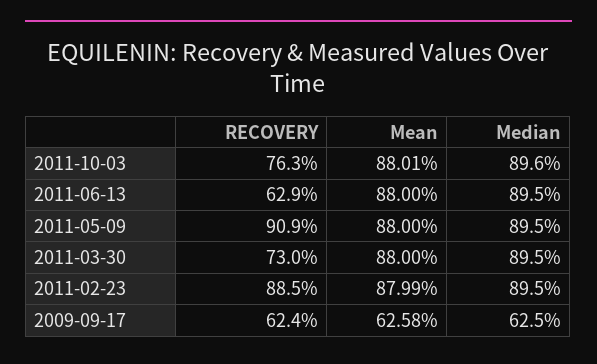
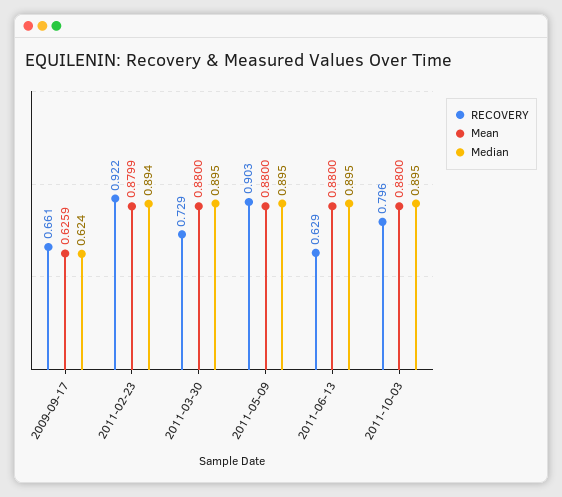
  {
    "RECOVERY": {
-     "2011-10-03": 0.763,
+     "2011-10-03": 0.796,
      "2011-06-13": 0.629,
-     "2011-05-09": 0.909,
+     "2011-05-09": 0.903,
-     "2011-03-30": 0.73,
+     "2011-03-30": 0.729,
-     "2011-02-23": 0.885,
+     "2011-02-23": 0.922,
-     "2009-09-17": 0.624
+     "2009-09-17": 0.661
    },
    "Mean": {
-     "2011-10-03": 0.8801,
+     "2011-10-03": 0.88,
      "2011-06-13": 0.88,
      "2011-05-09": 0.88,
      "2011-03-30": 0.88,
      "2011-02-23": 0.8799,
-     "2009-09-17": 0.6258
+     "2009-09-17": 0.6259
    },
    "Median": {
-     "2011-10-03": 0.896,
+     "2011-10-03": 0.895,
      "2011-06-13": 0.895,
      "2011-05-09": 0.895,
      "2011-03-30": 0.895,
-     "2011-02-23": 0.895,
+     "2011-02-23": 0.894,
-     "2009-09-17": 0.625
+     "2009-09-17": 0.624
    }
  }

